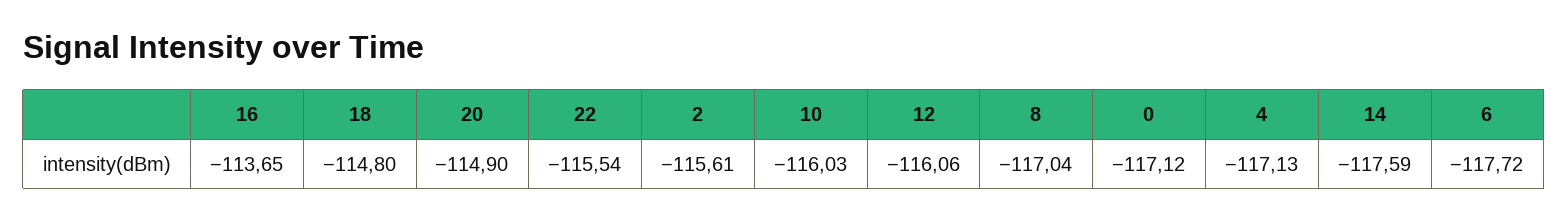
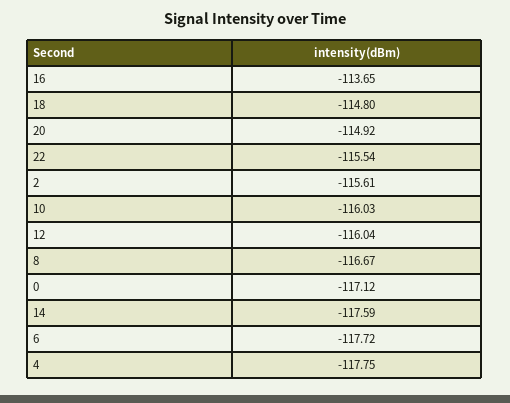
  {
    "16": -113.65,
    "18": -114.8,
-   "20": -114.9,
+   "20": -114.92,
    "22": -115.54,
    "2": -115.61,
    "10": -116.03,
-   "12": -116.06,
+   "12": -116.04,
-   "8": -117.04,
+   "8": -116.67,
    "0": -117.12,
-   "4": -117.13,
+   "4": -117.75,
    "14": -117.59,
    "6": -117.72
  }

